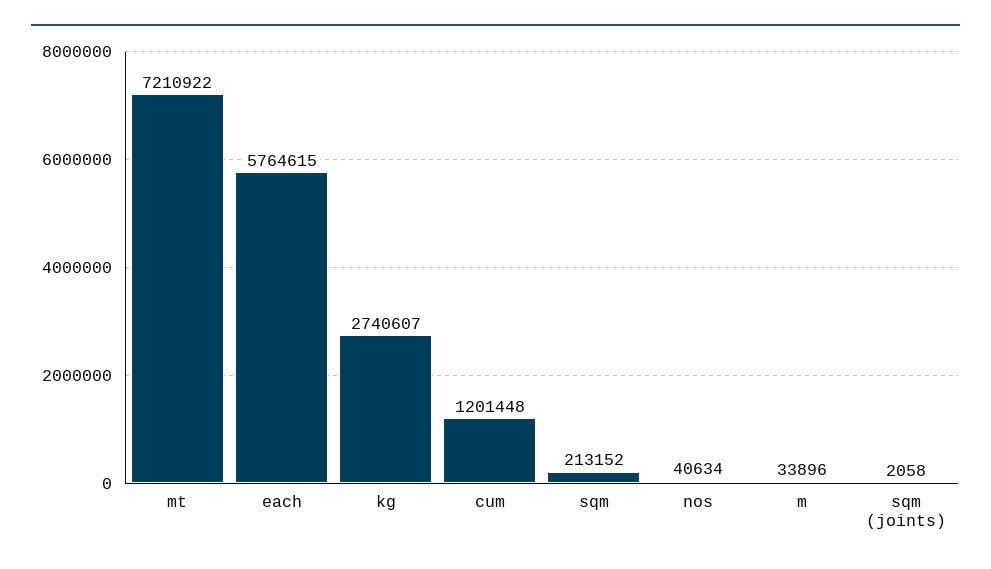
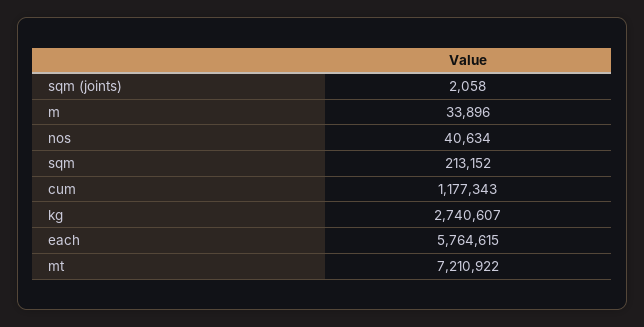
  {
    "mt": 7210922,
    "each": 5764615,
    "kg": 2740607,
-   "cum": 1201448,
+   "cum": 1177343,
    "sqm": 213152,
    "nos": 40634,
    "m": 33896,
    "sqm (joints)": 2058
  }

